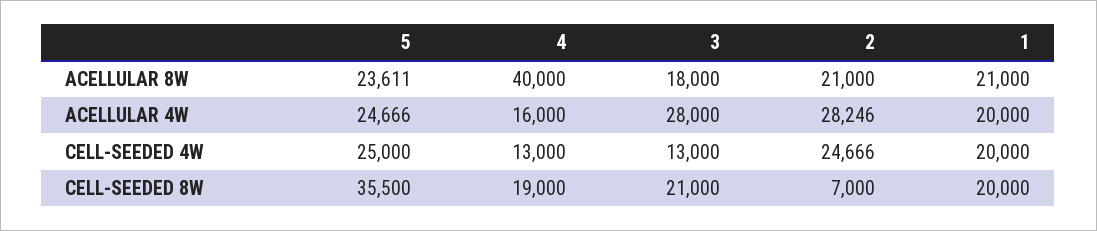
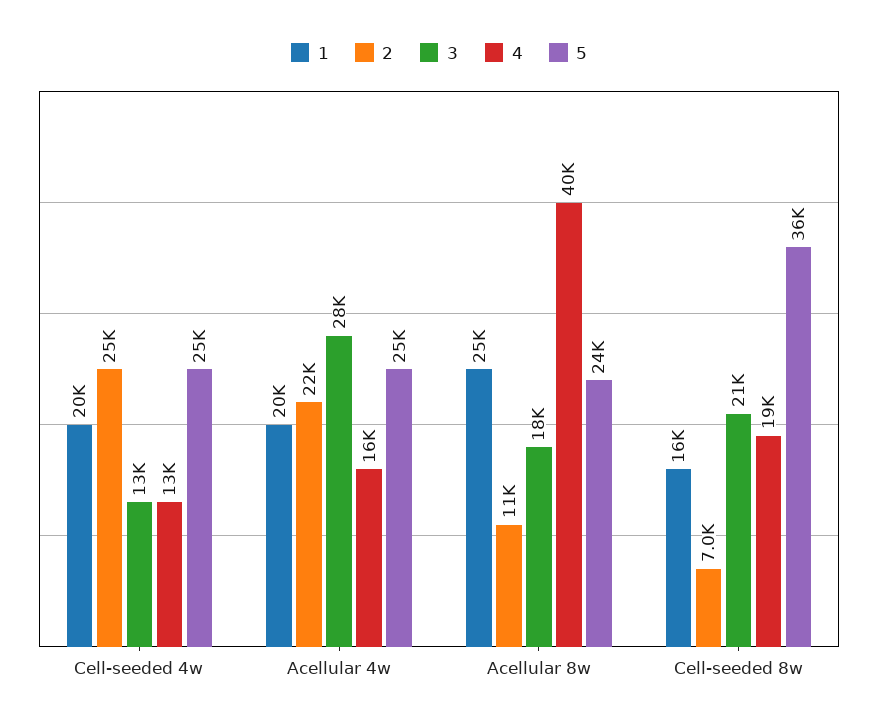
  {
    "5": {
      "ACELLULAR 8W": 23611,
      "ACELLULAR 4W": 24666,
      "CELL-SEEDED 4W": 25000,
      "CELL-SEEDED 8W": 35500
    },
    "4": {
      "ACELLULAR 8W": 40000,
      "ACELLULAR 4W": 16000,
      "CELL-SEEDED 4W": 13000,
      "CELL-SEEDED 8W": 19000
    },
    "3": {
      "ACELLULAR 8W": 18000,
      "ACELLULAR 4W": 28000,
      "CELL-SEEDED 4W": 13000,
      "CELL-SEEDED 8W": 21000
    },
    "2": {
-     "ACELLULAR 8W": 21000,
+     "ACELLULAR 8W": 11000,
-     "ACELLULAR 4W": 28246,
+     "ACELLULAR 4W": 22000,
      "CELL-SEEDED 4W": 24666,
      "CELL-SEEDED 8W": 7000
    },
    "1": {
-     "ACELLULAR 8W": 21000,
+     "ACELLULAR 8W": 25000,
      "ACELLULAR 4W": 20000,
      "CELL-SEEDED 4W": 20000,
-     "CELL-SEEDED 8W": 20000
+     "CELL-SEEDED 8W": 16000
    }
  }

